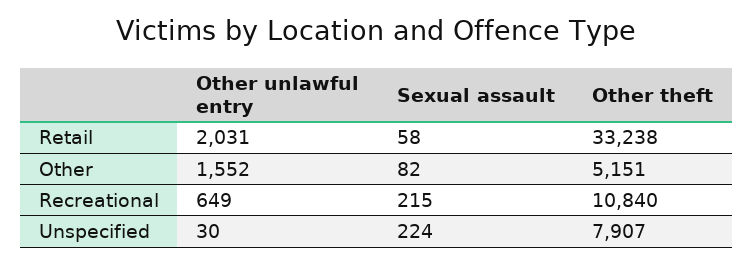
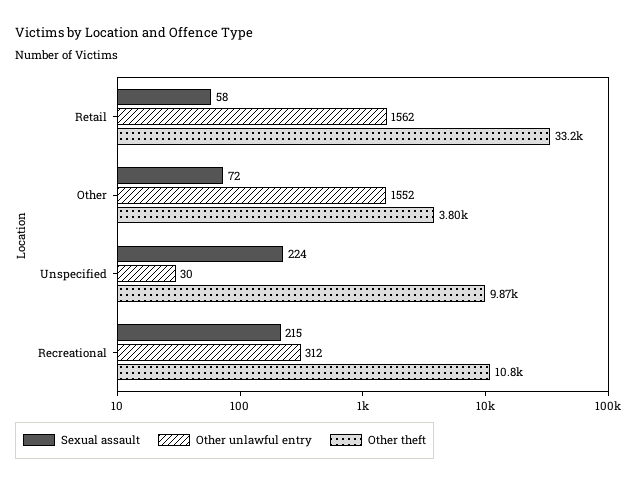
  {
    "Other unlawful entry": {
-     "Retail": 2031,
+     "Retail": 1562,
      "Other": 1552,
-     "Recreational": 649,
+     "Recreational": 312,
      "Unspecified": 30
    },
    "Sexual assault": {
      "Retail": 58,
-     "Other": 82,
+     "Other": 72,
      "Recreational": 215,
      "Unspecified": 224
    },
    "Other theft": {
      "Retail": 33238,
-     "Other": 5151,
+     "Other": 3800,
      "Recreational": 10840,
-     "Unspecified": 7907
+     "Unspecified": 9870
    }
  }

